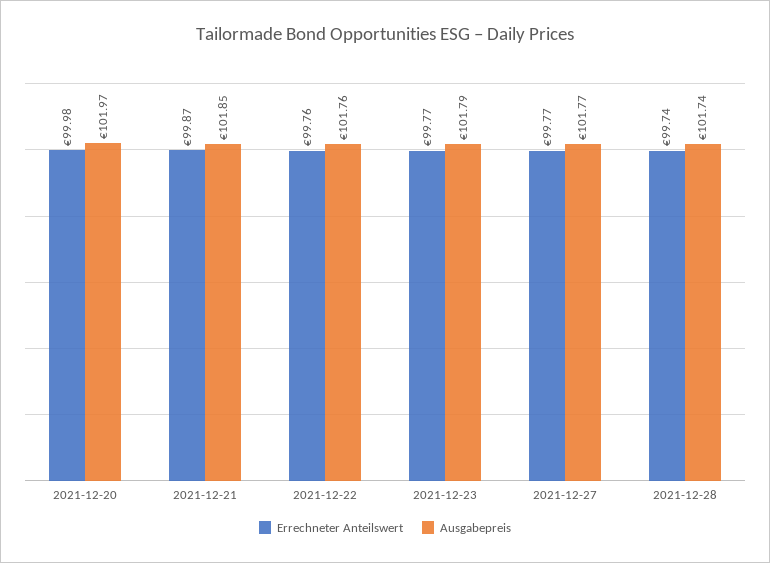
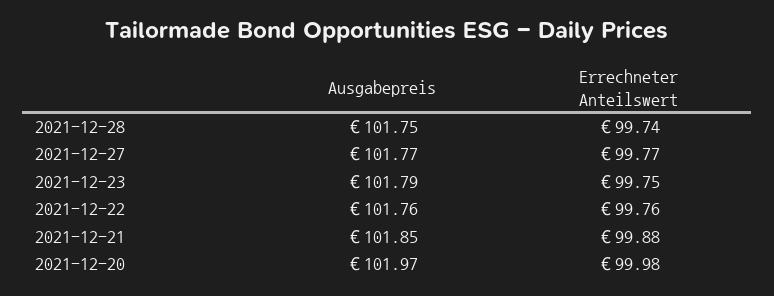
  {
    "Errechneter Anteilswert": {
      "2021-12-20": 99.98,
-     "2021-12-21": 99.87,
+     "2021-12-21": 99.88,
      "2021-12-22": 99.76,
-     "2021-12-23": 99.77,
+     "2021-12-23": 99.75,
      "2021-12-27": 99.77,
      "2021-12-28": 99.74
    },
    "Ausgabepreis": {
      "2021-12-20": 101.97,
      "2021-12-21": 101.85,
      "2021-12-22": 101.76,
      "2021-12-23": 101.79,
      "2021-12-27": 101.77,
-     "2021-12-28": 101.74
+     "2021-12-28": 101.75
    }
  }

